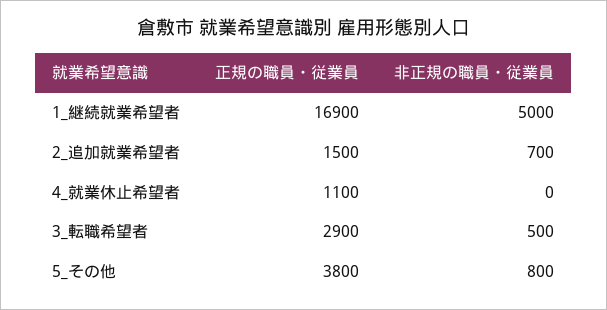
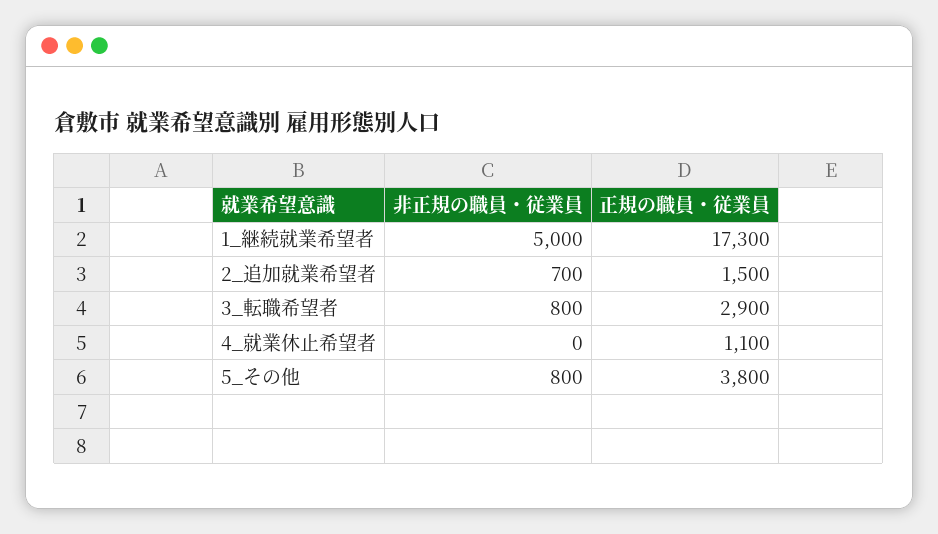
  {
    "正規の職員・従業員": {
-     "1_継続就業希望者": 16900,
+     "1_継続就業希望者": 17300,
      "2_追加就業希望者": 1500,
      "4_就業休止希望者": 1100,
      "3_転職希望者": 2900,
      "5_その他": 3800
    },
    "非正規の職員・従業員": {
      "1_継続就業希望者": 5000,
      "2_追加就業希望者": 700,
      "4_就業休止希望者": 0,
-     "3_転職希望者": 500,
+     "3_転職希望者": 800,
      "5_その他": 800
    }
  }

